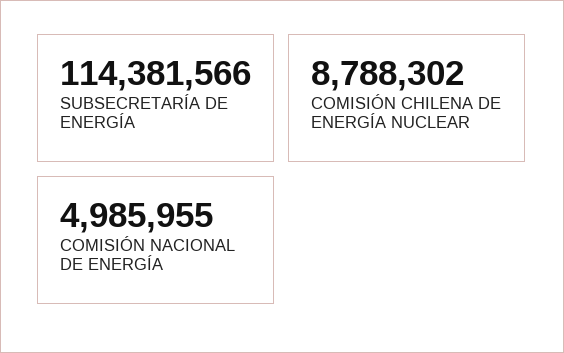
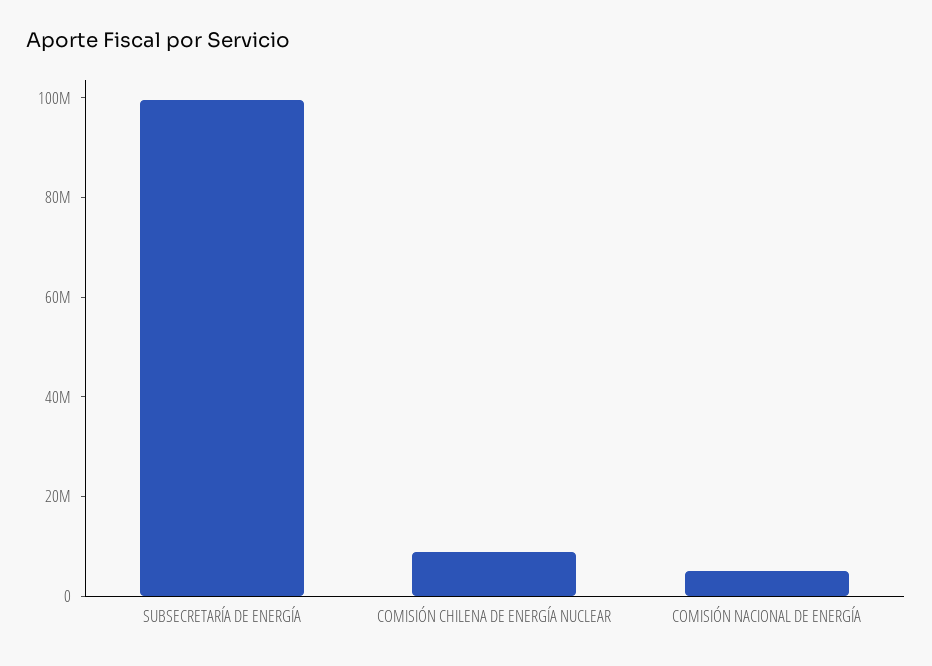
  {
-   "SUBSECRETARÍA DE ENERGÍA": 114381566,
+   "SUBSECRETARÍA DE ENERGÍA": 100000000,
    "COMISIÓN CHILENA DE ENERGÍA NUCLEAR": 8788302,
    "COMISIÓN NACIONAL DE ENERGÍA": 4985955
  }

